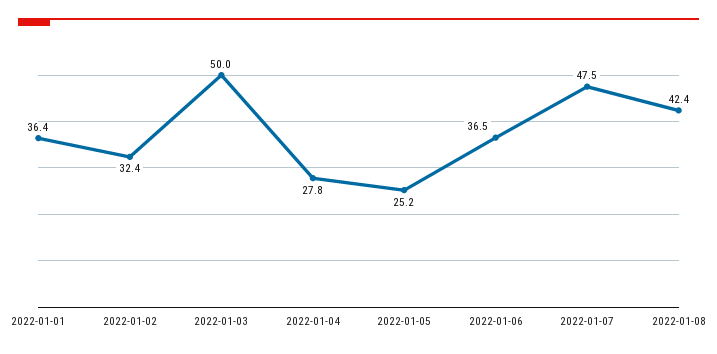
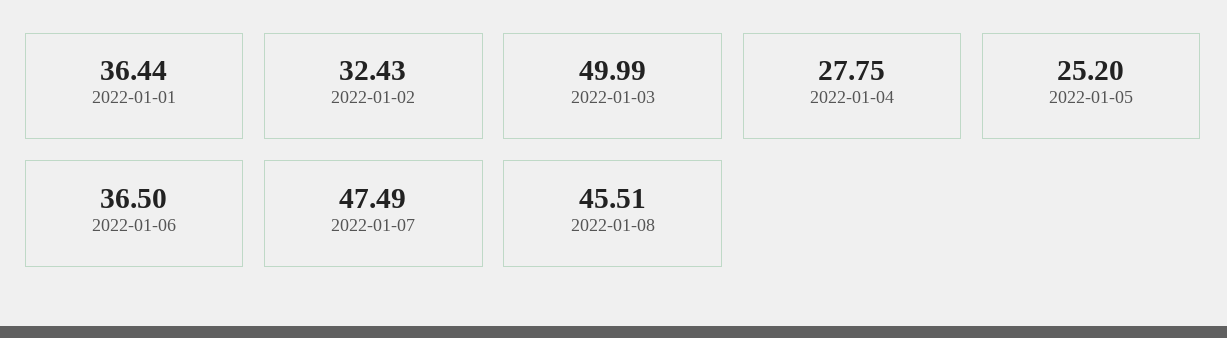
  {
    "2022-01-01": 36.44,
    "2022-01-02": 32.43,
    "2022-01-03": 49.99,
    "2022-01-04": 27.75,
    "2022-01-05": 25.2,
    "2022-01-06": 36.5,
    "2022-01-07": 47.49,
-   "2022-01-08": 42.4
+   "2022-01-08": 45.51
  }

